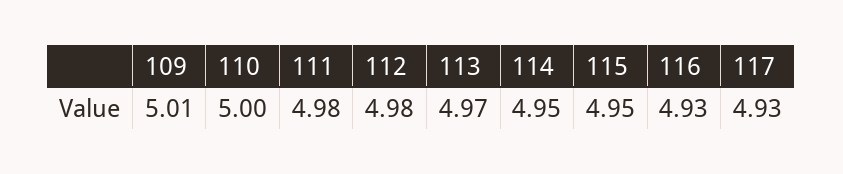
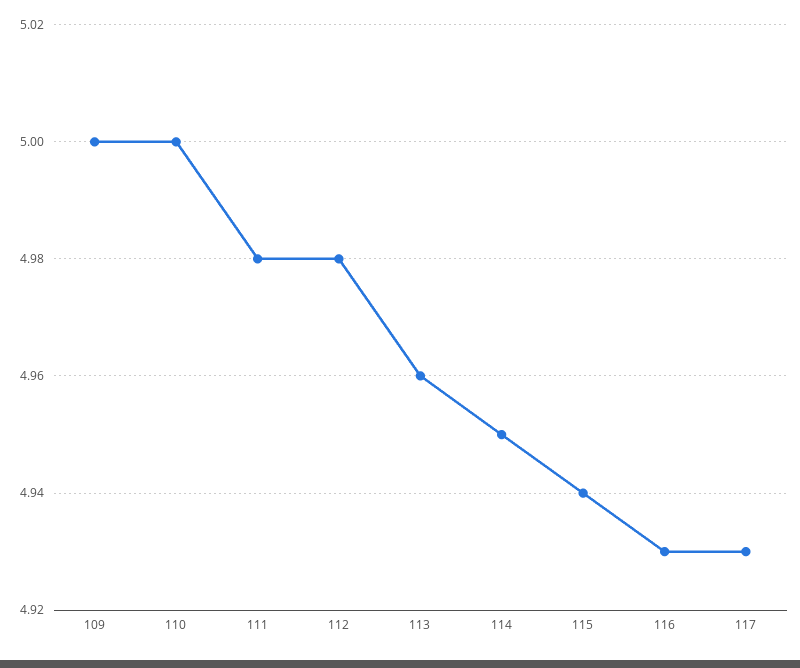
  {
-   "109": 5.01,
+   "109": 5,
    "110": 5,
    "111": 4.98,
    "112": 4.98,
-   "113": 4.97,
+   "113": 4.96,
    "114": 4.95,
-   "115": 4.95,
+   "115": 4.94,
    "116": 4.93,
    "117": 4.93
  }

